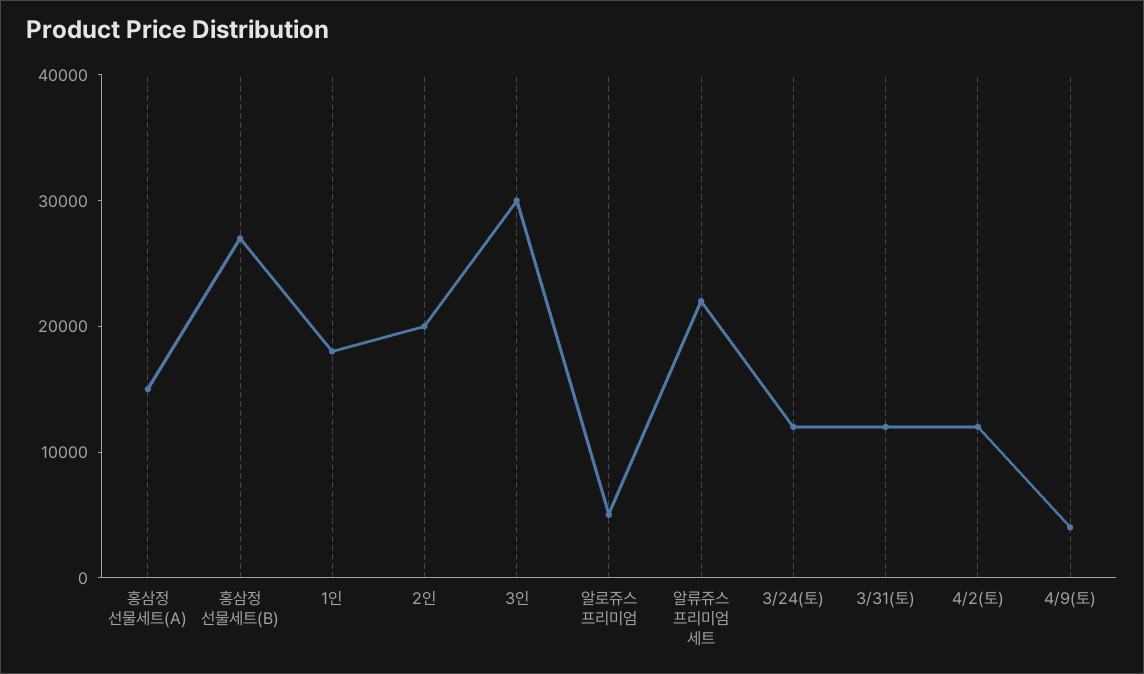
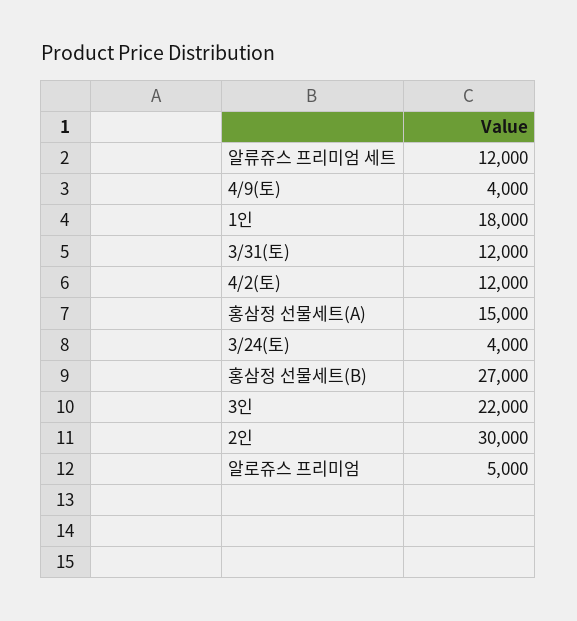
  {
    "홍삼정 선물세트(A)": 15000,
    "홍삼정 선물세트(B)": 27000,
    "1인": 18000,
-   "2인": 20000,
+   "2인": 30000,
-   "3인": 30000,
+   "3인": 22000,
    "알로쥬스 프리미엄": 5000,
-   "알류쥬스 프리미엄 세트": 22000,
+   "알류쥬스 프리미엄 세트": 12000,
-   "3/24(토)": 12000,
+   "3/24(토)": 4000,
    "3/31(토)": 12000,
    "4/2(토)": 12000,
    "4/9(토)": 4000
  }

